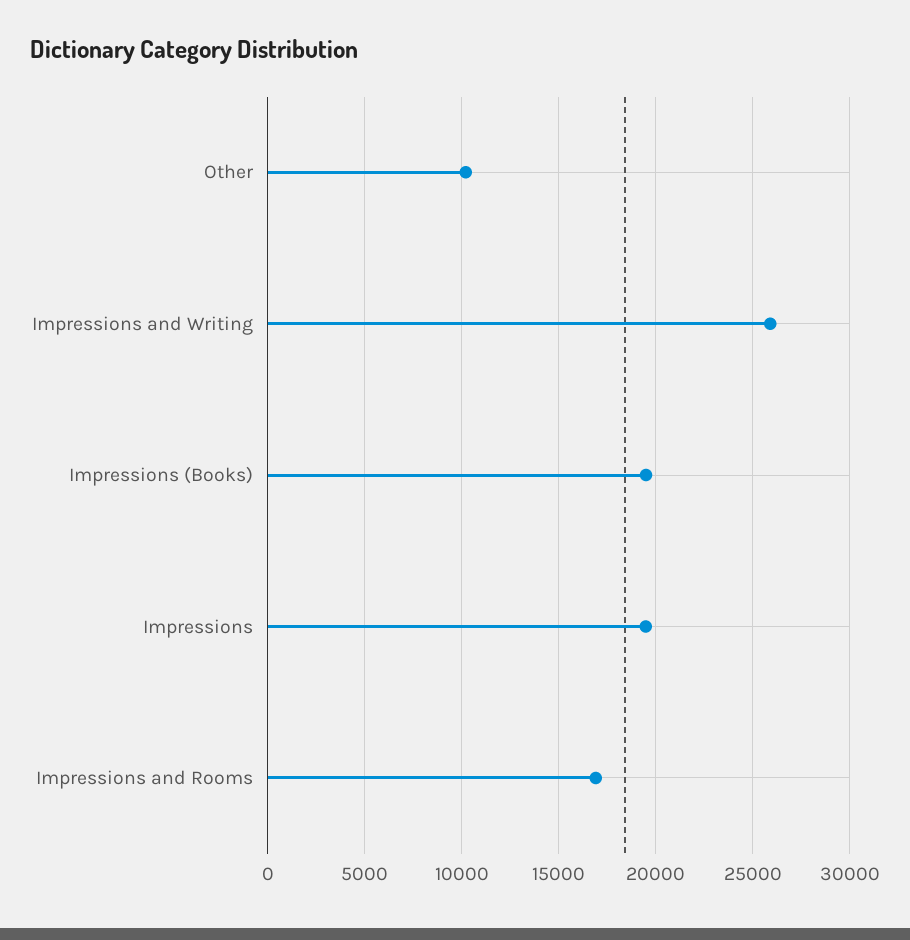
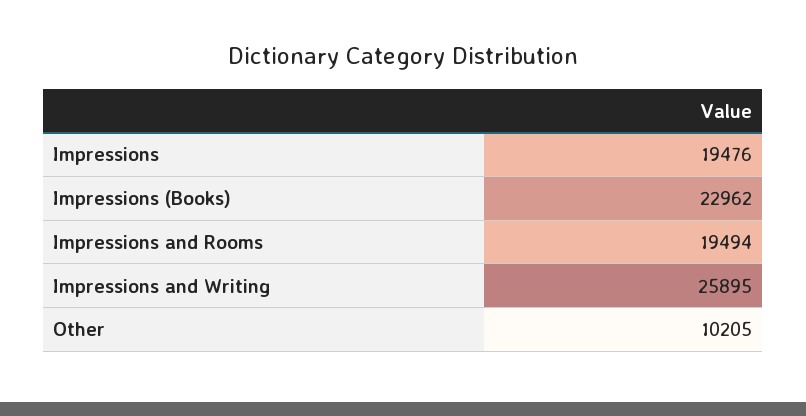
  {
    "Other": 10205,
    "Impressions and Writing": 25895,
-   "Impressions (Books)": 19500,
+   "Impressions (Books)": 22962,
    "Impressions": 19476,
-   "Impressions and Rooms": 17000
+   "Impressions and Rooms": 19494
  }

